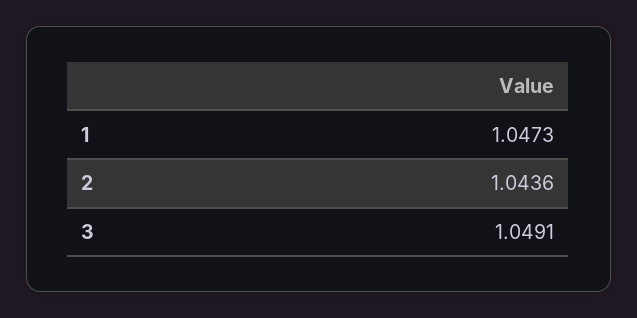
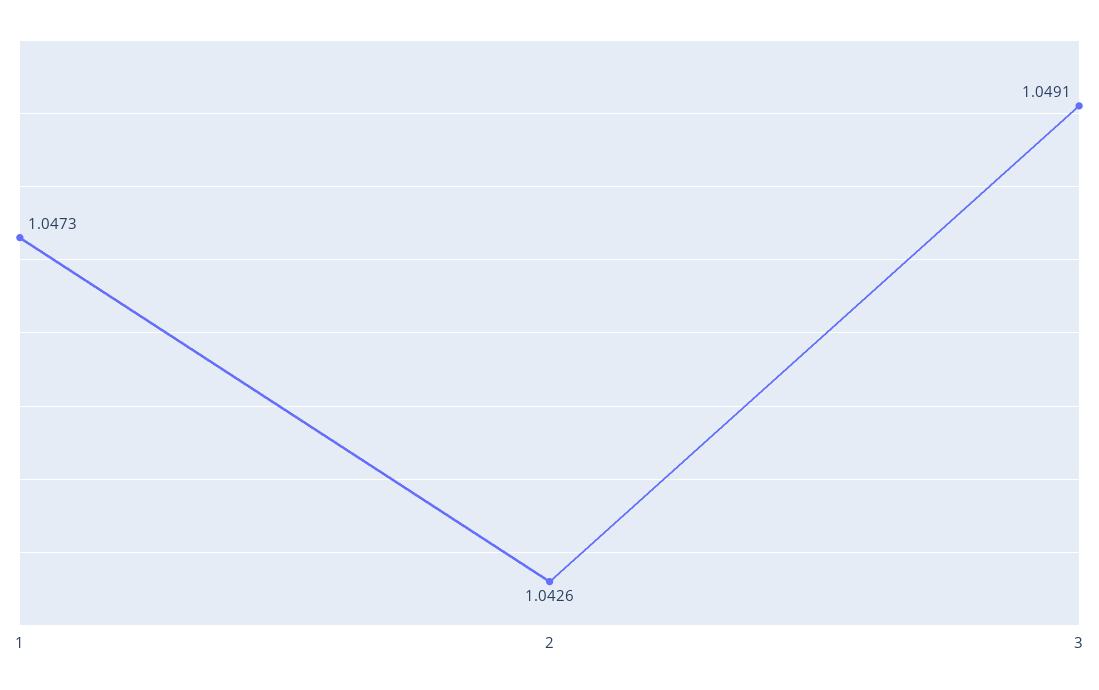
  {
    "1": 1.0473,
-   "2": 1.0436,
+   "2": 1.0426,
    "3": 1.0491
  }

